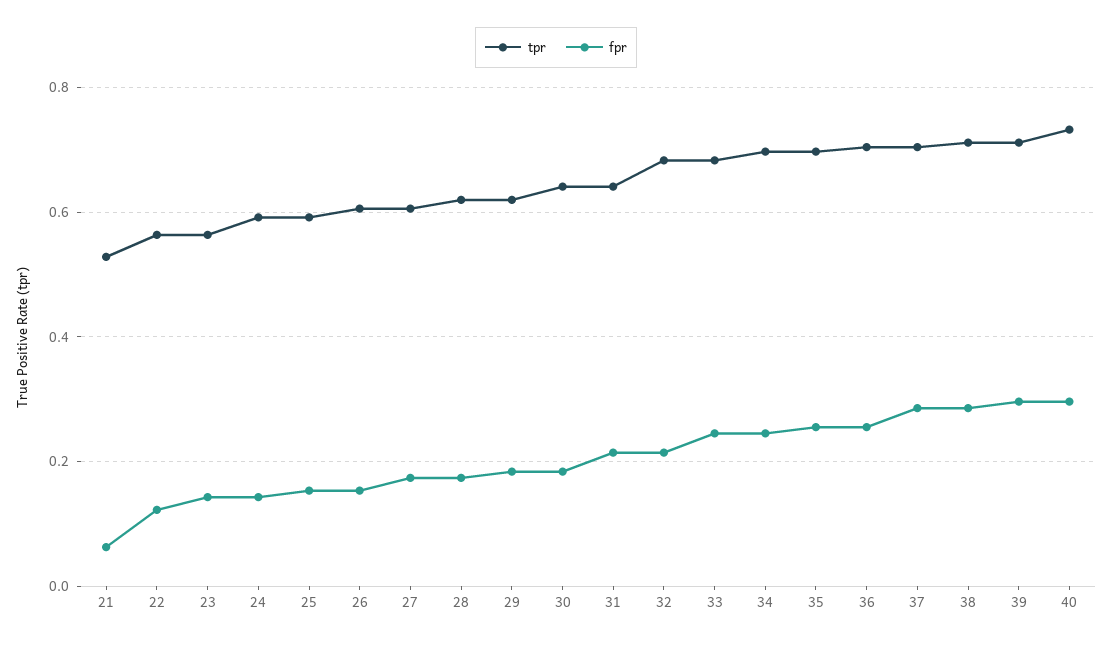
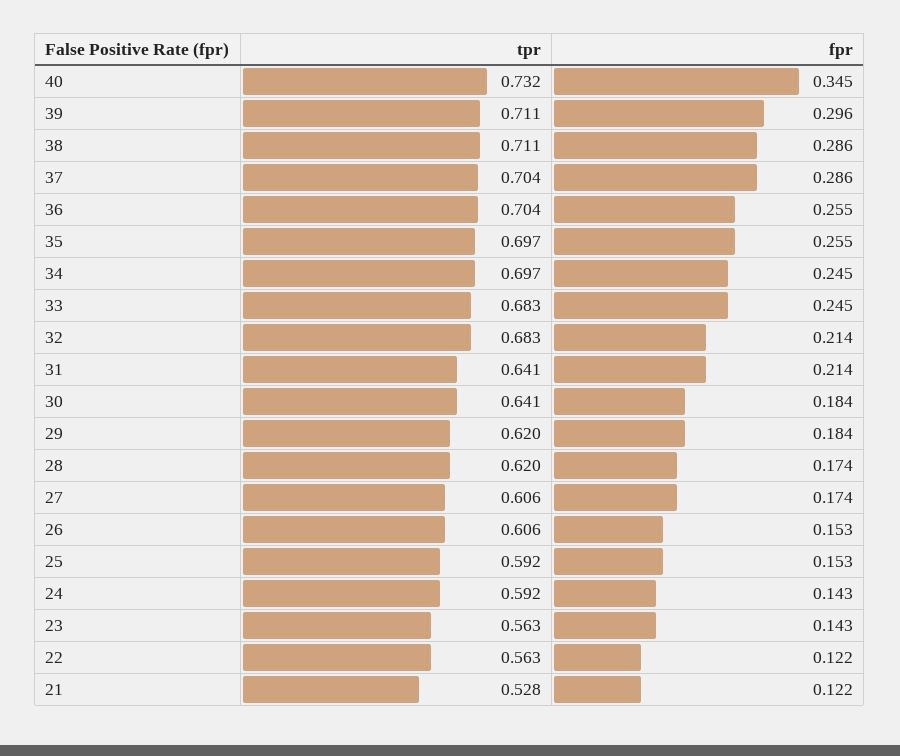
  {
    "tpr": {
      "21": 0.528,
      "22": 0.563,
      "23": 0.563,
      "24": 0.592,
      "25": 0.592,
      "26": 0.606,
      "27": 0.606,
      "28": 0.62,
      "29": 0.62,
      "30": 0.641,
      "31": 0.641,
      "32": 0.683,
      "33": 0.683,
      "34": 0.697,
      "35": 0.697,
      "36": 0.704,
      "37": 0.704,
      "38": 0.711,
      "39": 0.711,
      "40": 0.732
    },
    "fpr": {
-     "21": 0.06,
+     "21": 0.122,
      "22": 0.122,
      "23": 0.143,
      "24": 0.143,
      "25": 0.153,
      "26": 0.153,
      "27": 0.174,
      "28": 0.174,
      "29": 0.184,
      "30": 0.184,
      "31": 0.214,
      "32": 0.214,
      "33": 0.245,
      "34": 0.245,
      "35": 0.255,
      "36": 0.255,
      "37": 0.286,
      "38": 0.286,
      "39": 0.296,
-     "40": 0.3
+     "40": 0.345
    }
  }

